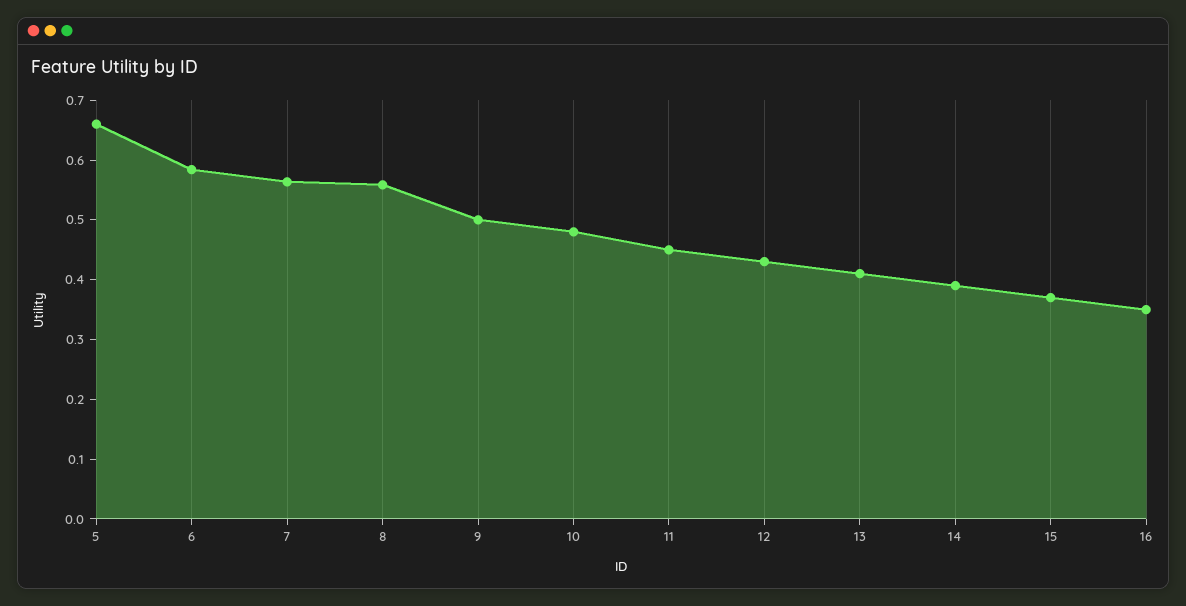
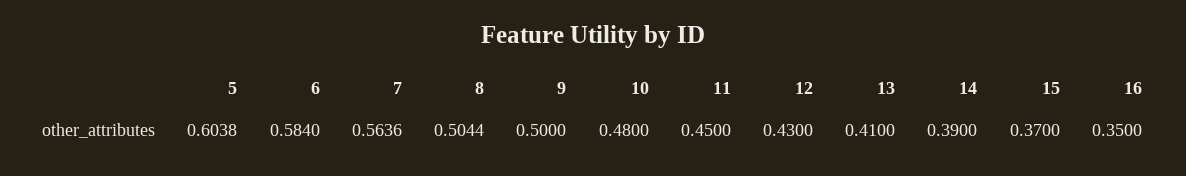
  {
-   "5": 0.66,
+   "5": 0.6038,
    "6": 0.584,
    "7": 0.5636,
-   "8": 0.56,
+   "8": 0.5044,
    "9": 0.5,
    "10": 0.48,
    "11": 0.45,
    "12": 0.43,
    "13": 0.41,
    "14": 0.39,
    "15": 0.37,
    "16": 0.35
  }

